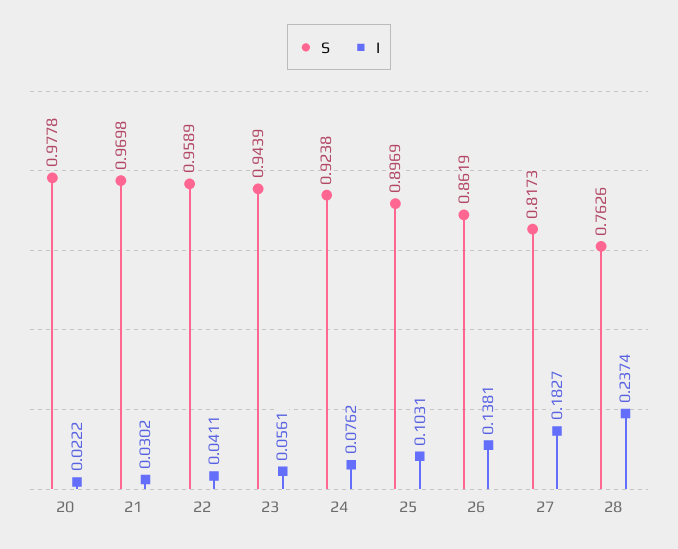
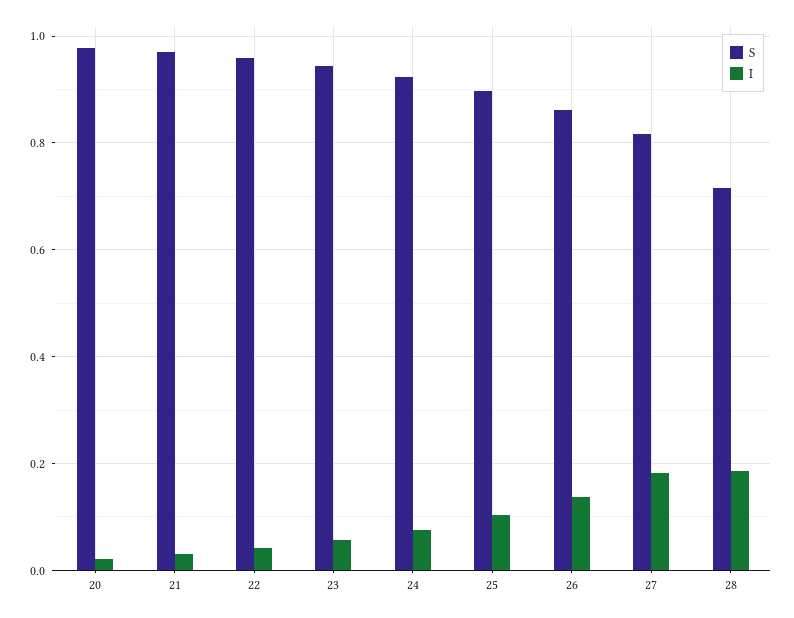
  {
    "S": {
      "20": 0.9778,
      "21": 0.9698,
      "22": 0.9589,
      "23": 0.9439,
      "24": 0.9238,
      "25": 0.8969,
      "26": 0.8619,
      "27": 0.8173,
-     "28": 0.7626
+     "28": 0.72
    },
    "I": {
      "20": 0.0222,
      "21": 0.0302,
      "22": 0.0411,
      "23": 0.0561,
      "24": 0.0762,
      "25": 0.1031,
      "26": 0.1381,
      "27": 0.1827,
-     "28": 0.2374
+     "28": 0.18
    }
  }

